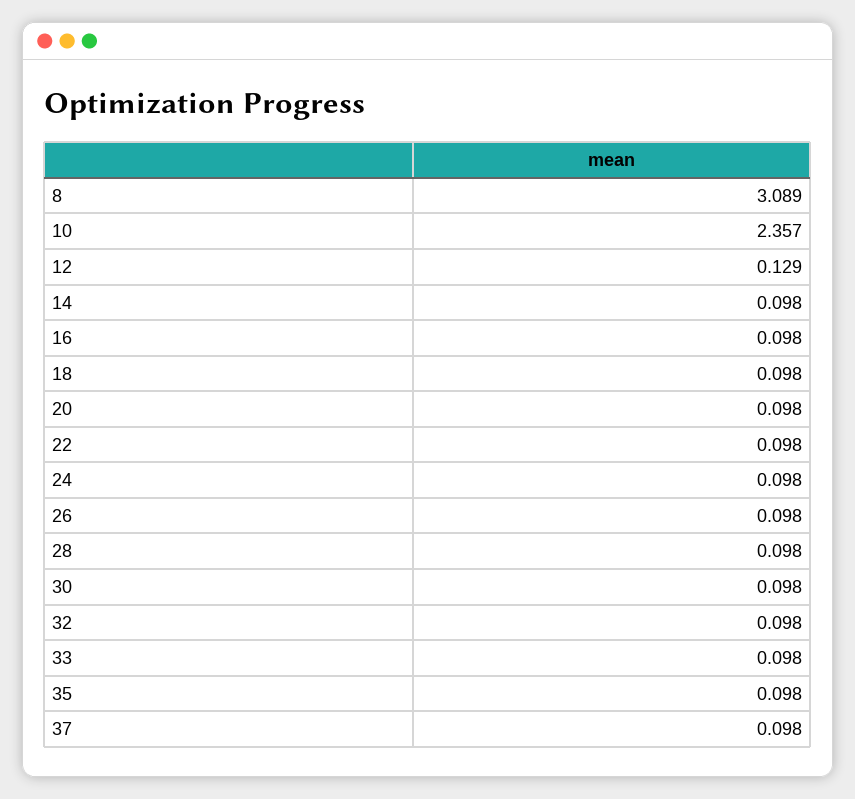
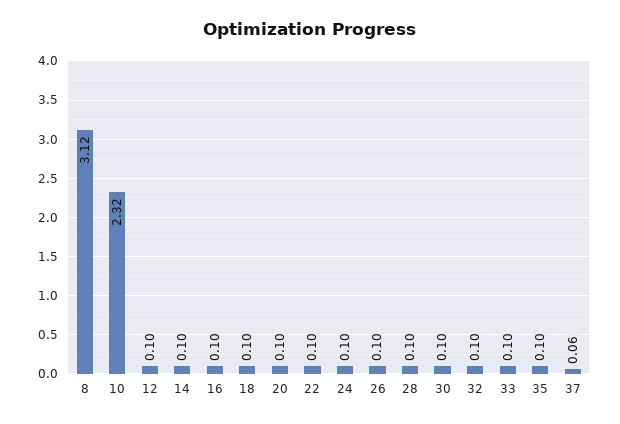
  {
-   "8": 3.089,
+   "8": 3.12,
-   "10": 2.357,
+   "10": 2.32,
-   "12": 0.129,
+   "12": 0.1,
    "14": 0.098,
    "16": 0.098,
    "18": 0.098,
    "20": 0.098,
    "22": 0.098,
    "24": 0.098,
    "26": 0.098,
    "28": 0.098,
    "30": 0.098,
    "32": 0.098,
    "33": 0.098,
    "35": 0.098,
-   "37": 0.098
+   "37": 0.06
  }

